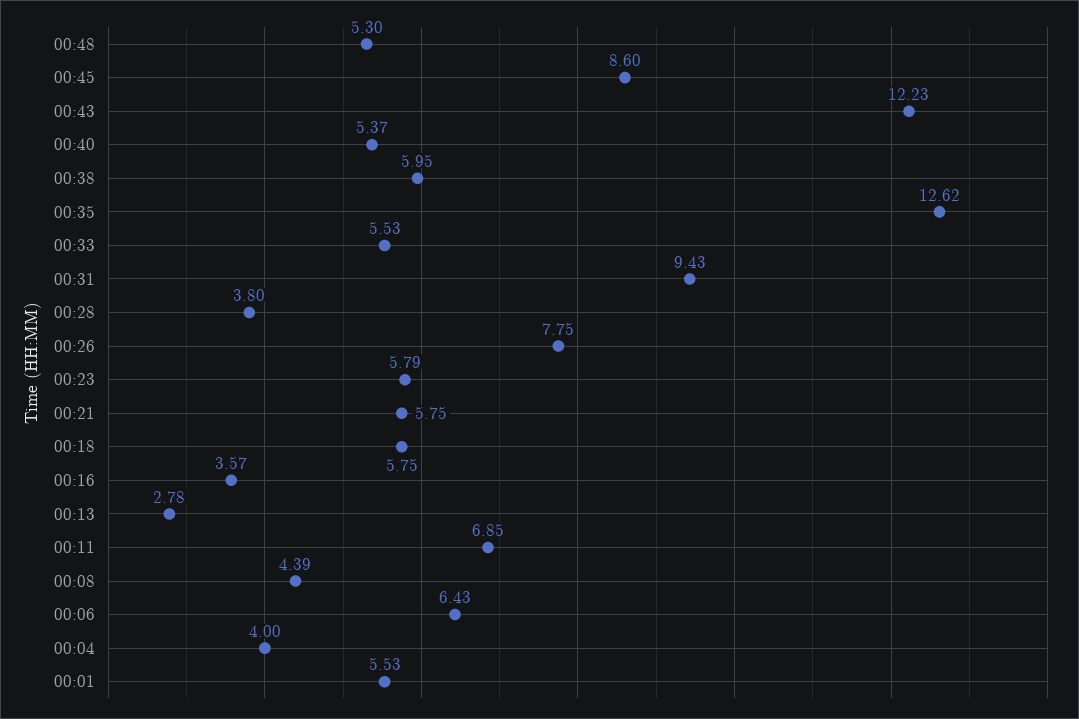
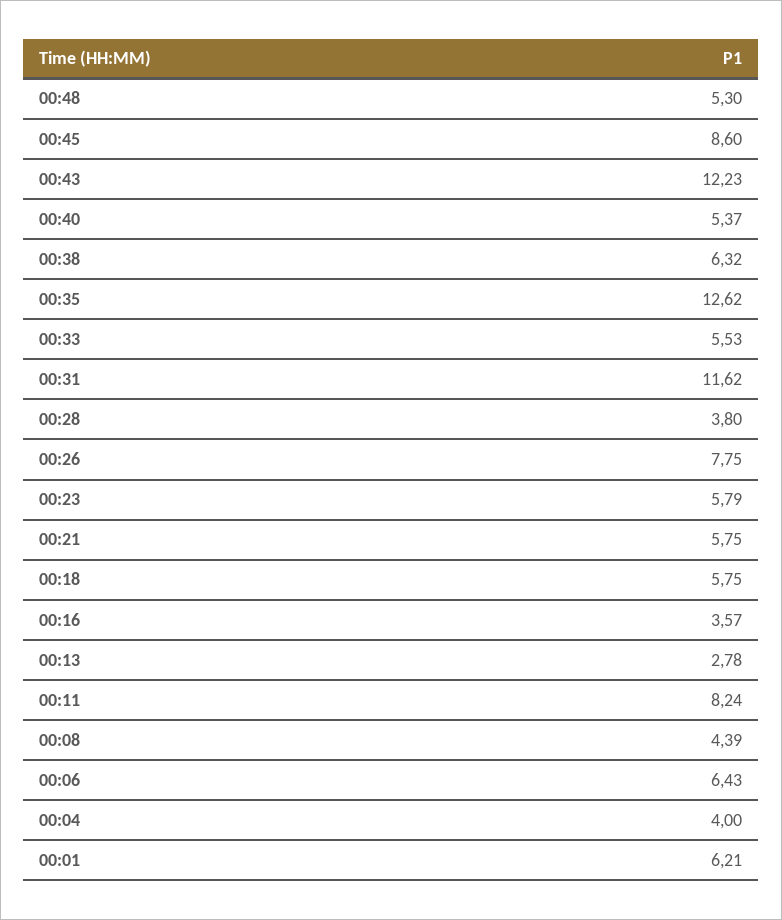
  {
    "00:48": 5.3,
    "00:45": 8.6,
    "00:43": 12.23,
    "00:40": 5.37,
-   "00:38": 5.95,
+   "00:38": 6.32,
    "00:35": 12.62,
    "00:33": 5.53,
-   "00:31": 9.43,
+   "00:31": 11.62,
    "00:28": 3.8,
    "00:26": 7.75,
    "00:23": 5.79,
    "00:21": 5.75,
    "00:18": 5.75,
    "00:16": 3.57,
    "00:13": 2.78,
-   "00:11": 6.85,
+   "00:11": 8.24,
    "00:08": 4.39,
    "00:06": 6.43,
    "00:04": 4,
-   "00:01": 5.53
+   "00:01": 6.21
  }

